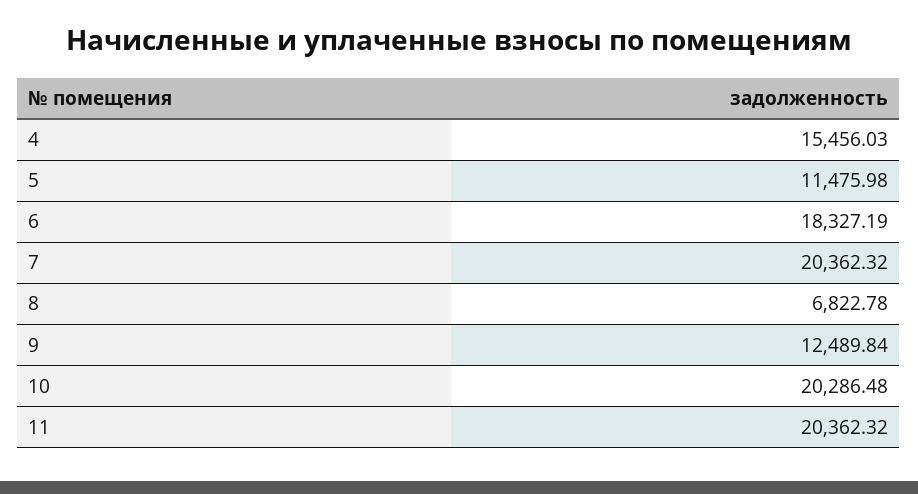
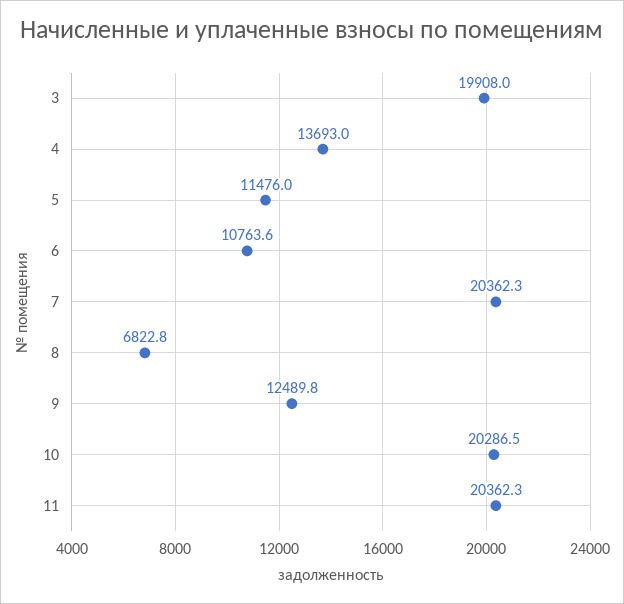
  {
-   "4": 15456.03,
+   "4": 13693,
    "5": 11475.98,
-   "6": 18327.19,
+   "6": 10763.6,
    "7": 20362.32,
    "8": 6822.78,
    "9": 12489.84,
    "10": 20286.48,
-   "11": 20362.32
+   "11": 20362.32,
+   "3": 19908
  }

